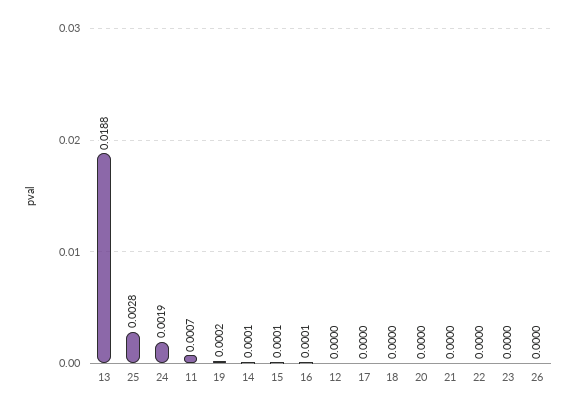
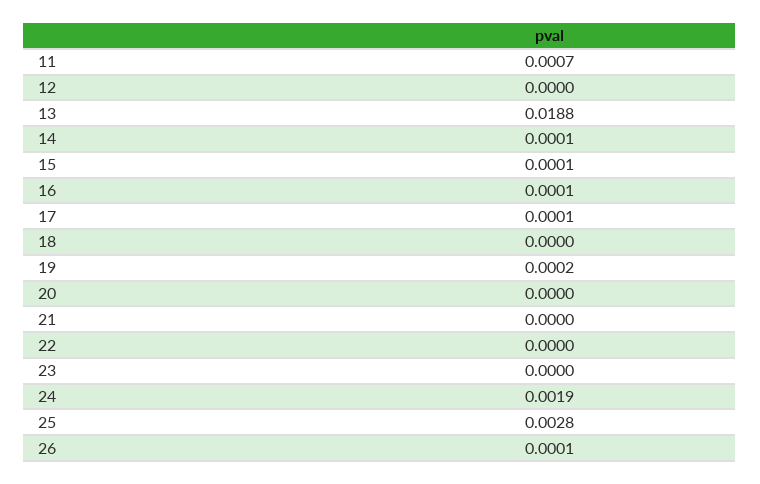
  {
    "13": 0.0188,
    "25": 0.0028,
    "24": 0.0019,
    "11": 0.0007,
    "19": 0.0002,
    "14": 0.0001,
    "15": 0.0001,
    "16": 0.0001,
    "12": 0,
-   "17": 0,
+   "17": 0.0001,
    "18": 0,
    "20": 0,
    "21": 0,
    "22": 0,
    "23": 0,
-   "26": 0
+   "26": 0.0001
  }

